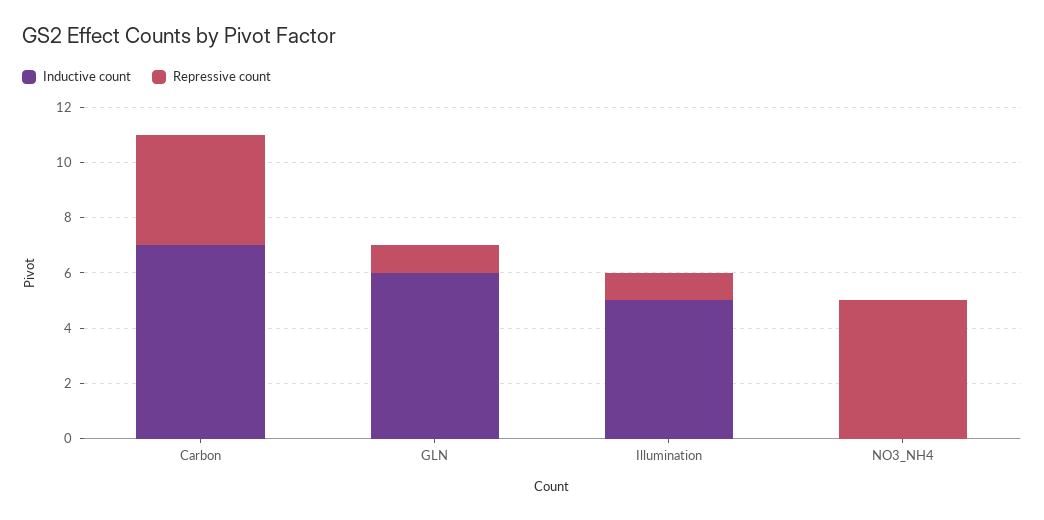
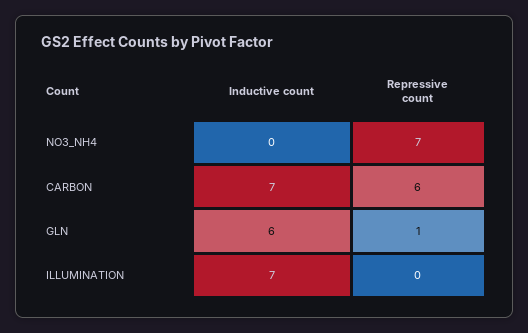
  {
    "Inductive count": {
      "Carbon": 7,
      "GLN": 6,
-     "Illumination": 5,
+     "Illumination": 7,
      "NO3_NH4": 0
    },
    "Repressive count": {
-     "Carbon": 4,
+     "Carbon": 6,
      "GLN": 1,
-     "Illumination": 1,
+     "Illumination": 0,
-     "NO3_NH4": 5
+     "NO3_NH4": 7
    }
  }

